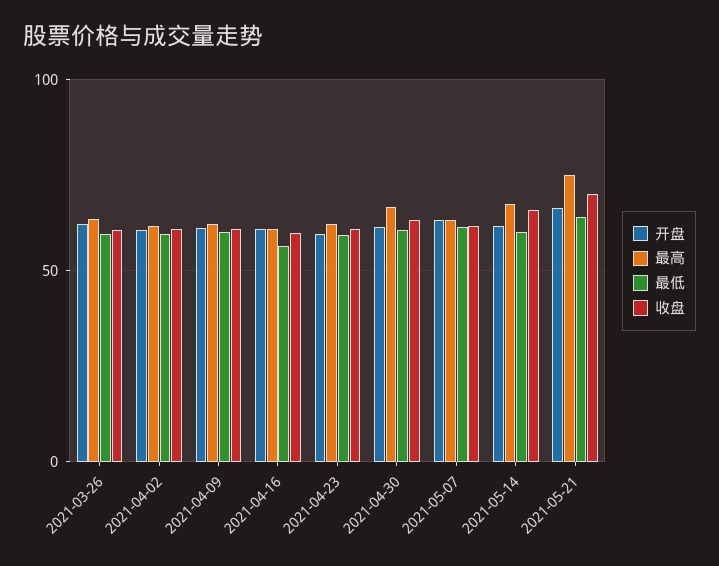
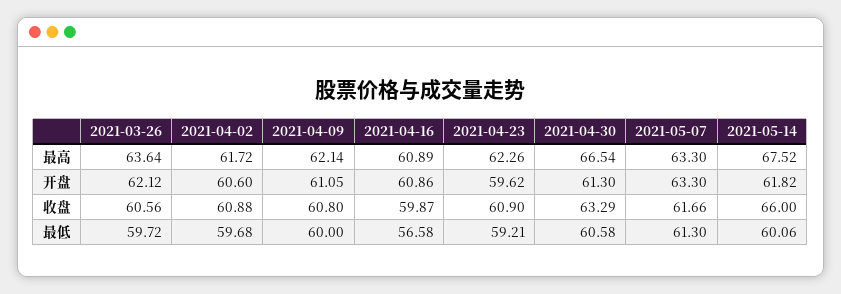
  {
    "开盘": {
      "2021-03-26": 62.12,
      "2021-04-02": 60.6,
      "2021-04-09": 61.05,
      "2021-04-16": 60.86,
      "2021-04-23": 59.62,
      "2021-04-30": 61.3,
      "2021-05-07": 63.3,
-     "2021-05-14": 61.82,
+     "2021-05-14": 61.82
-     "2021-05-21": 65
    },
    "最高": {
      "2021-03-26": 63.64,
      "2021-04-02": 61.72,
      "2021-04-09": 62.14,
      "2021-04-16": 60.89,
      "2021-04-23": 62.26,
      "2021-04-30": 66.54,
      "2021-05-07": 63.3,
-     "2021-05-14": 67.52,
+     "2021-05-14": 67.52
-     "2021-05-21": 75
    },
    "最低": {
      "2021-03-26": 59.72,
      "2021-04-02": 59.68,
      "2021-04-09": 60,
      "2021-04-16": 56.58,
      "2021-04-23": 59.21,
      "2021-04-30": 60.58,
      "2021-05-07": 61.3,
-     "2021-05-14": 60.06,
+     "2021-05-14": 60.06
-     "2021-05-21": 65
    },
    "收盘": {
      "2021-03-26": 60.56,
      "2021-04-02": 60.88,
      "2021-04-09": 60.8,
      "2021-04-16": 59.87,
      "2021-04-23": 60.9,
      "2021-04-30": 63.29,
      "2021-05-07": 61.66,
-     "2021-05-14": 66,
+     "2021-05-14": 66
-     "2021-05-21": 70
    }
  }

